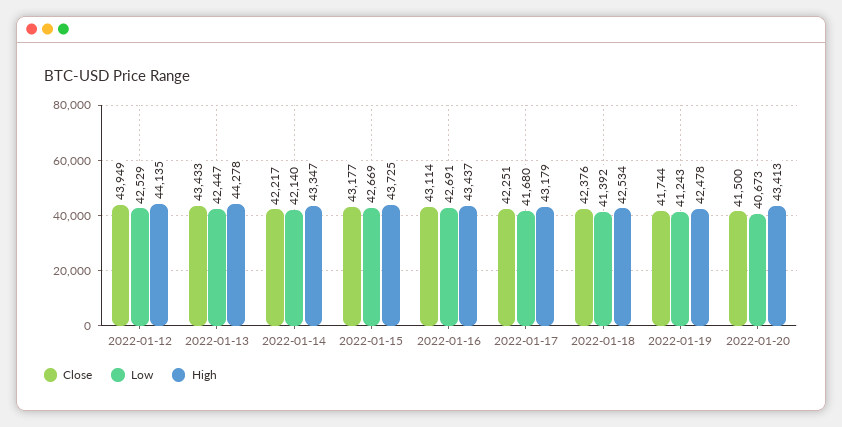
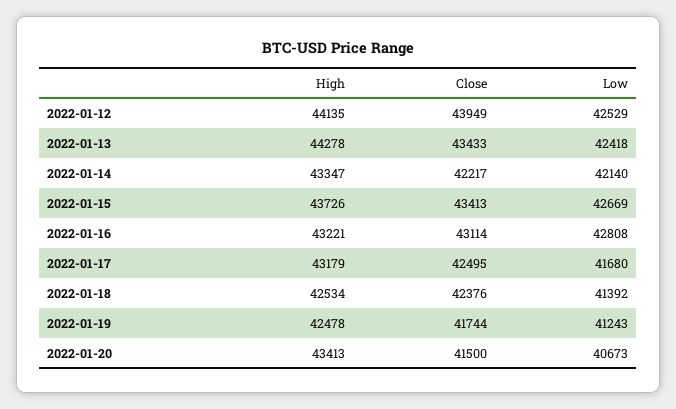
  {
    "Close": {
      "2022-01-12": 43949,
      "2022-01-13": 43433,
      "2022-01-14": 42217,
-     "2022-01-15": 43177,
+     "2022-01-15": 43413,
      "2022-01-16": 43114,
-     "2022-01-17": 42251,
+     "2022-01-17": 42495,
      "2022-01-18": 42376,
      "2022-01-19": 41744,
      "2022-01-20": 41500
    },
    "Low": {
      "2022-01-12": 42529,
-     "2022-01-13": 42447,
+     "2022-01-13": 42418,
      "2022-01-14": 42140,
      "2022-01-15": 42669,
-     "2022-01-16": 42691,
+     "2022-01-16": 42808,
      "2022-01-17": 41680,
      "2022-01-18": 41392,
      "2022-01-19": 41243,
      "2022-01-20": 40673
    },
    "High": {
      "2022-01-12": 44135,
      "2022-01-13": 44278,
      "2022-01-14": 43347,
-     "2022-01-15": 43725,
+     "2022-01-15": 43726,
-     "2022-01-16": 43437,
+     "2022-01-16": 43221,
      "2022-01-17": 43179,
      "2022-01-18": 42534,
      "2022-01-19": 42478,
      "2022-01-20": 43413
    }
  }

